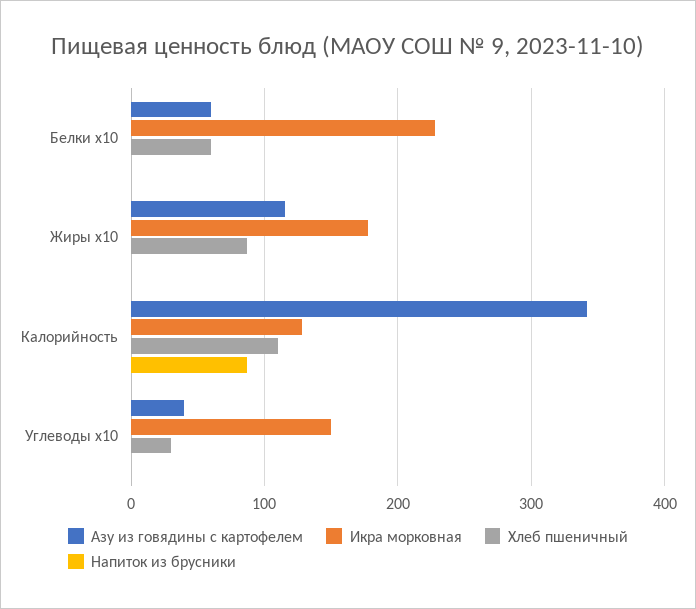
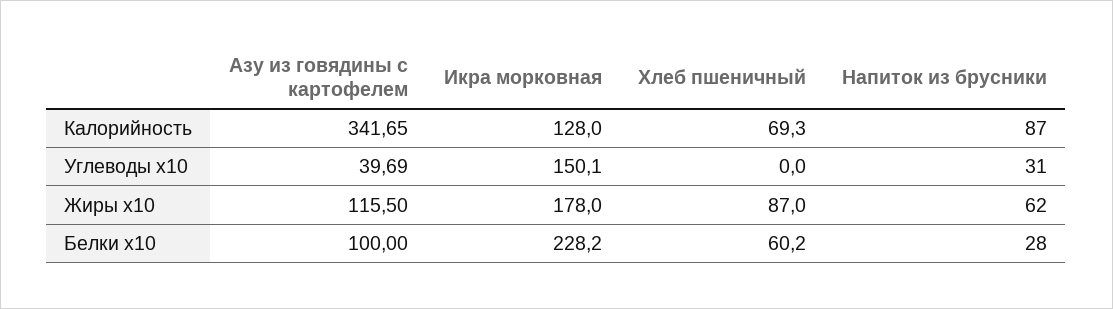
  {
    "Азу из говядины с картофелем": {
-     "Белки x10": 60,
+     "Белки x10": 100,
      "Жиры x10": 115.5,
      "Калорийность": 341.65,
      "Углеводы x10": 39.69
    },
    "Икра морковная": {
      "Белки x10": 228.2,
      "Жиры x10": 178,
      "Калорийность": 128,
      "Углеводы x10": 150.1
    },
    "Хлеб пшеничный": {
      "Белки x10": 60.2,
      "Жиры x10": 87,
-     "Калорийность": 110,
+     "Калорийность": 69.3,
-     "Углеводы x10": 30
+     "Углеводы x10": 0
    },
    "Напиток из брусники": {
-     "Белки x10": 0,
+     "Белки x10": 28,
-     "Жиры x10": 0,
+     "Жиры x10": 62,
      "Калорийность": 87,
-     "Углеводы x10": 0
+     "Углеводы x10": 31
    }
  }

